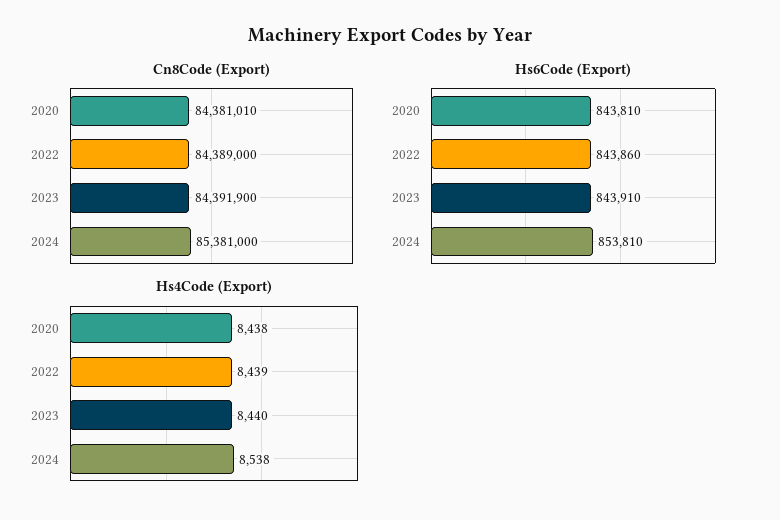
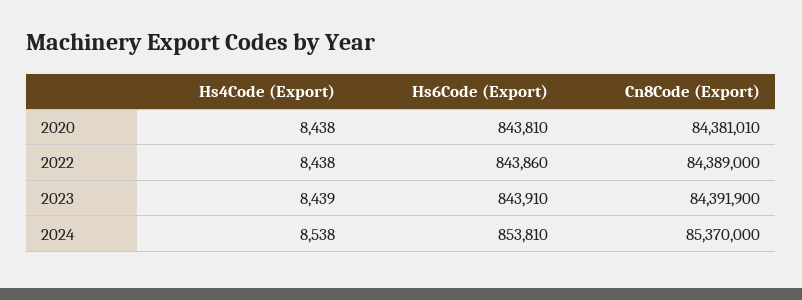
  {
    "Cn8Code (Export)": {
      "2020": 84381010,
      "2022": 84389000,
      "2023": 84391900,
-     "2024": 85381000
+     "2024": 85370000
    },
    "Hs6Code (Export)": {
      "2020": 843810,
      "2022": 843860,
      "2023": 843910,
      "2024": 853810
    },
    "Hs4Code (Export)": {
      "2020": 8438,
-     "2022": 8439,
+     "2022": 8438,
-     "2023": 8440,
+     "2023": 8439,
      "2024": 8538
    }
  }

